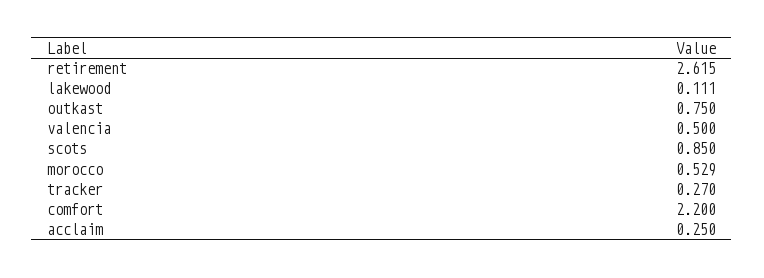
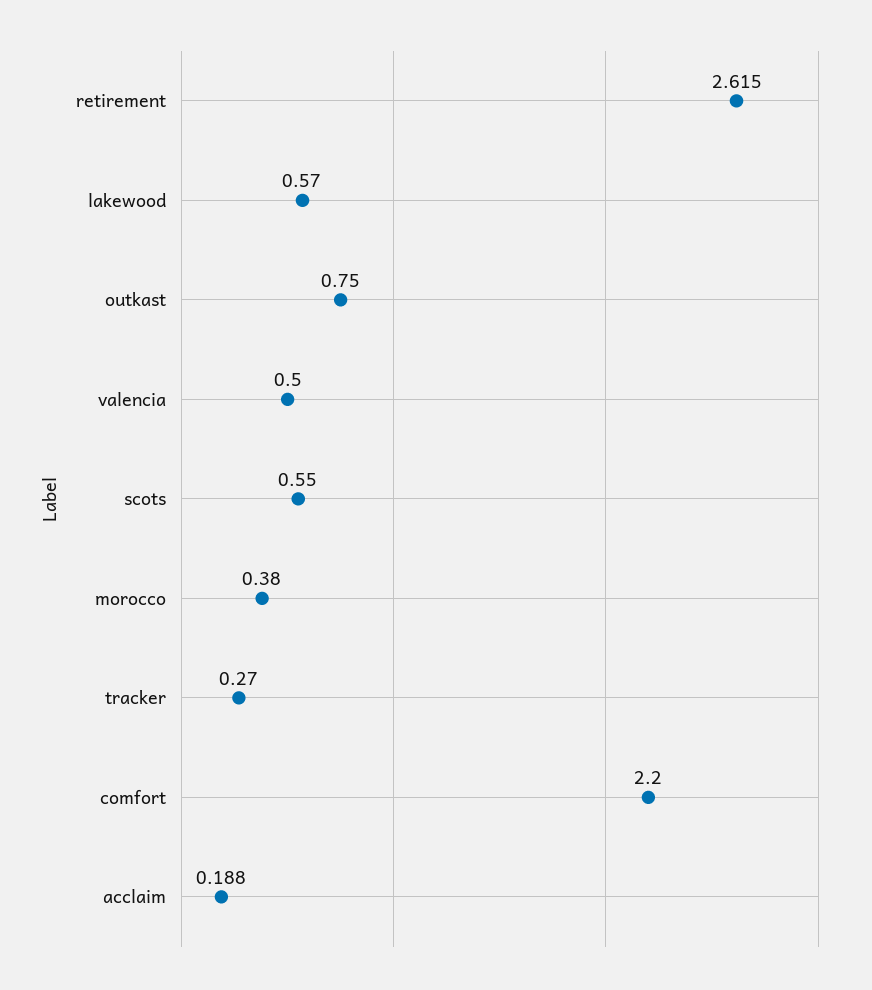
  {
    "retirement": 2.615,
-   "lakewood": 0.111,
+   "lakewood": 0.57,
    "outkast": 0.75,
    "valencia": 0.5,
-   "scots": 0.85,
+   "scots": 0.55,
-   "morocco": 0.529,
+   "morocco": 0.38,
    "tracker": 0.27,
    "comfort": 2.2,
-   "acclaim": 0.25
+   "acclaim": 0.188
  }

